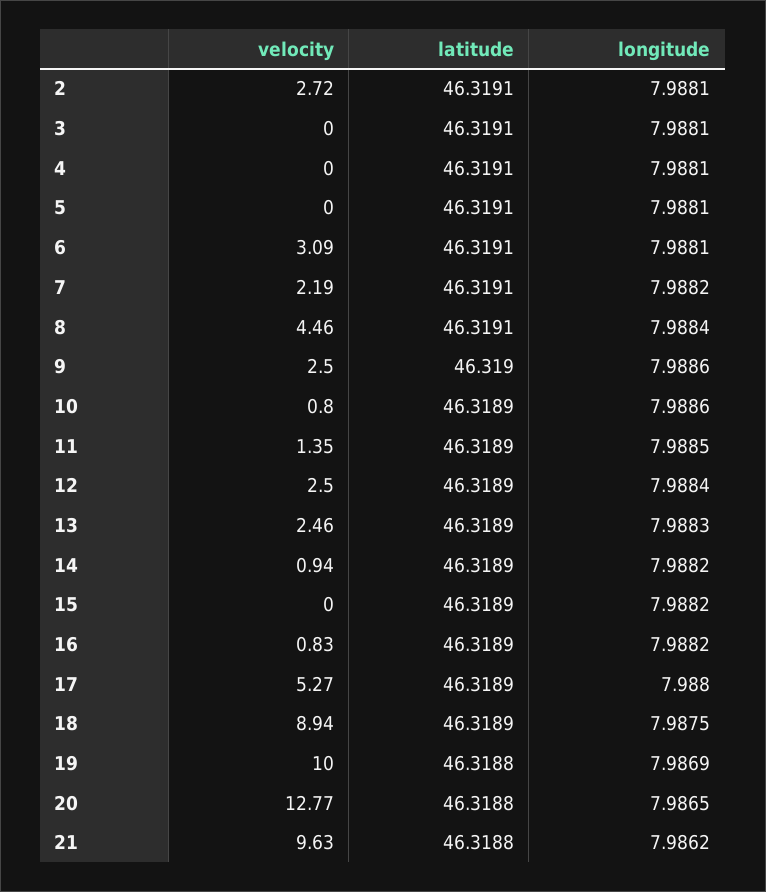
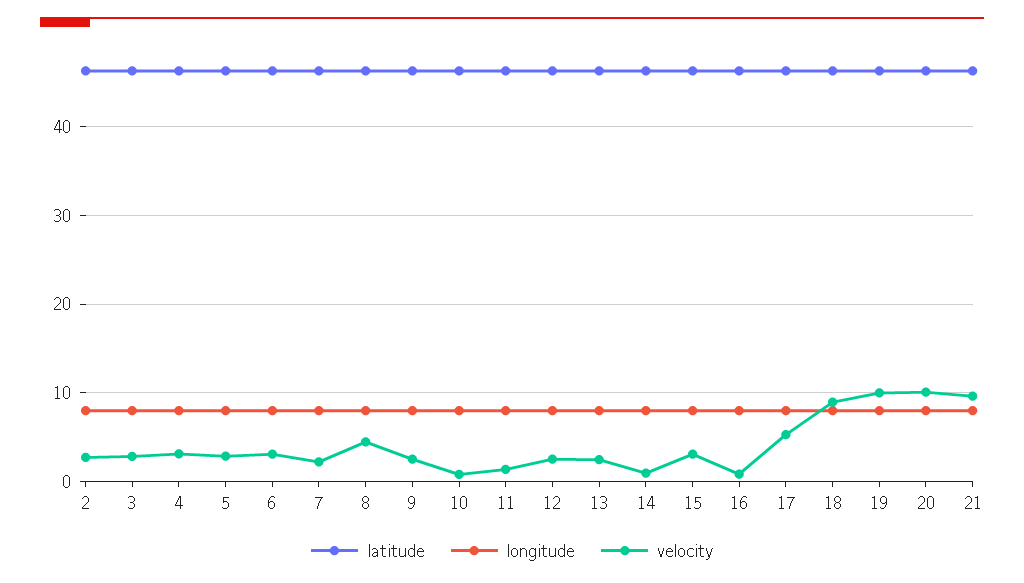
  {
    "velocity": {
      "2": 2.72,
-     "3": 0,
+     "3": 3,
-     "4": 0,
+     "4": 3,
-     "5": 0,
+     "5": 3,
      "6": 3.09,
      "7": 2.19,
      "8": 4.46,
      "9": 2.5,
      "10": 0.8,
      "11": 1.35,
      "12": 2.5,
      "13": 2.46,
      "14": 0.94,
-     "15": 0,
+     "15": 3,
      "16": 0.83,
      "17": 5.27,
      "18": 8.94,
      "19": 10,
-     "20": 12.77,
+     "20": 10,
      "21": 9.63
    },
    "latitude": {
      "2": 46.3191,
      "3": 46.3191,
      "4": 46.3191,
      "5": 46.3191,
      "6": 46.3191,
      "7": 46.3191,
      "8": 46.3191,
      "9": 46.319,
      "10": 46.3189,
      "11": 46.3189,
      "12": 46.3189,
      "13": 46.3189,
      "14": 46.3189,
      "15": 46.3189,
      "16": 46.3189,
      "17": 46.3189,
      "18": 46.3189,
      "19": 46.3188,
      "20": 46.3188,
      "21": 46.3188
    },
    "longitude": {
      "2": 7.9881,
      "3": 7.9881,
      "4": 7.9881,
      "5": 7.9881,
      "6": 7.9881,
      "7": 7.9882,
      "8": 7.9884,
      "9": 7.9886,
      "10": 7.9886,
      "11": 7.9885,
      "12": 7.9884,
      "13": 7.9883,
      "14": 7.9882,
      "15": 7.9882,
      "16": 7.9882,
      "17": 7.988,
      "18": 7.9875,
      "19": 7.9869,
      "20": 7.9865,
      "21": 7.9862
    }
  }

